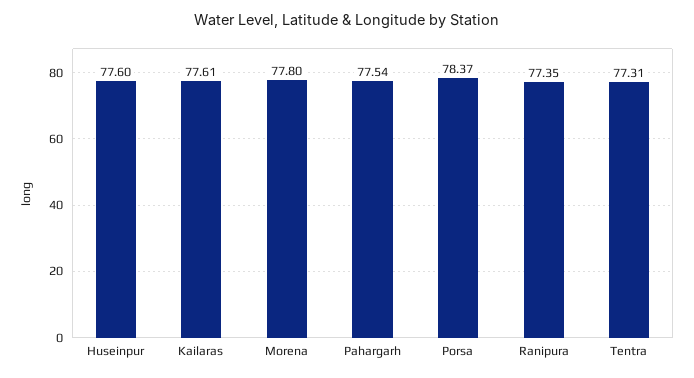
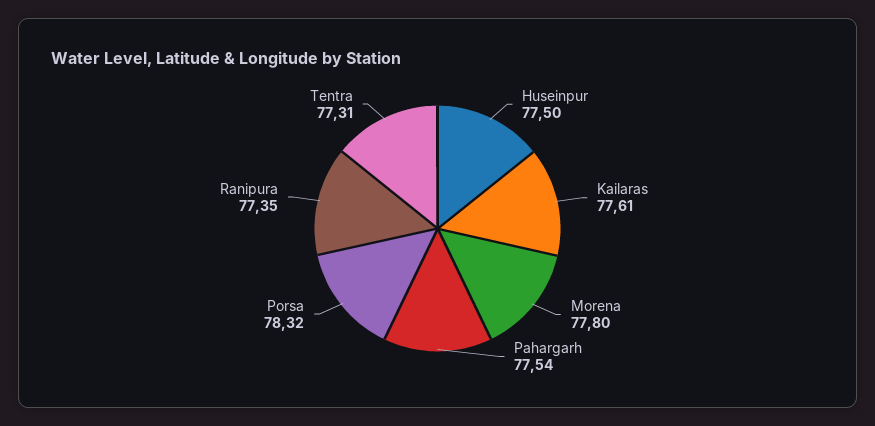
  {
-   "Huseinpur": 77.6,
+   "Huseinpur": 77.5,
    "Kailaras": 77.61,
    "Morena": 77.8,
    "Pahargarh": 77.54,
-   "Porsa": 78.37,
+   "Porsa": 78.32,
    "Ranipura": 77.35,
    "Tentra": 77.31
  }

